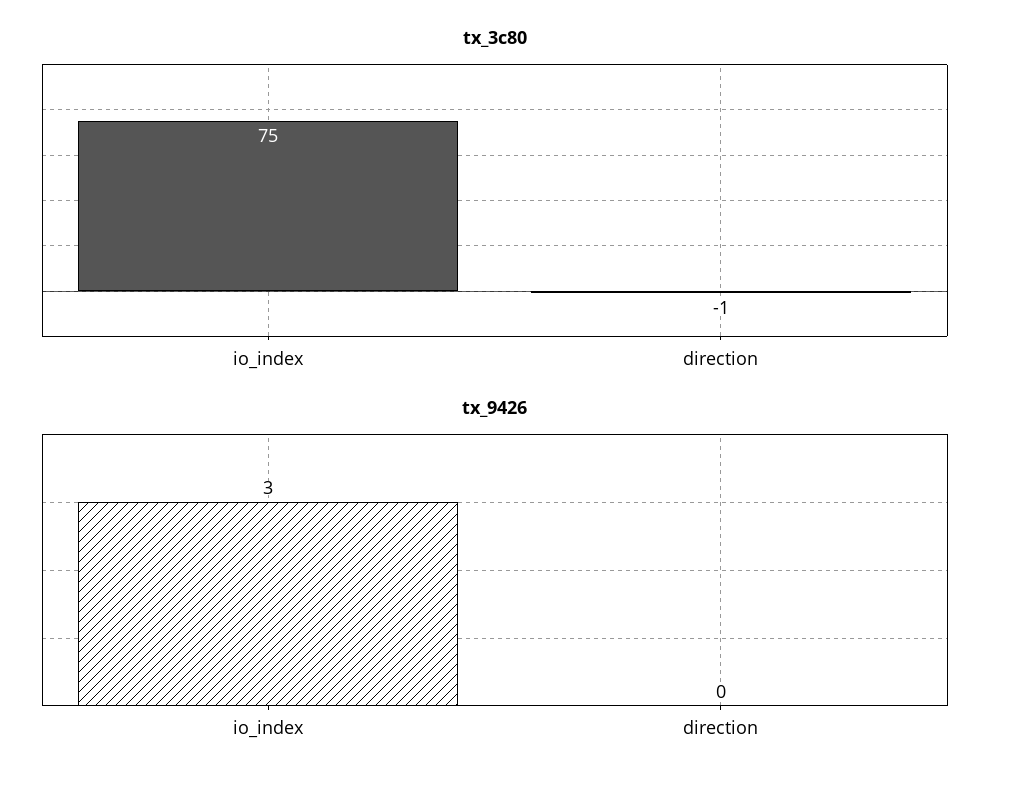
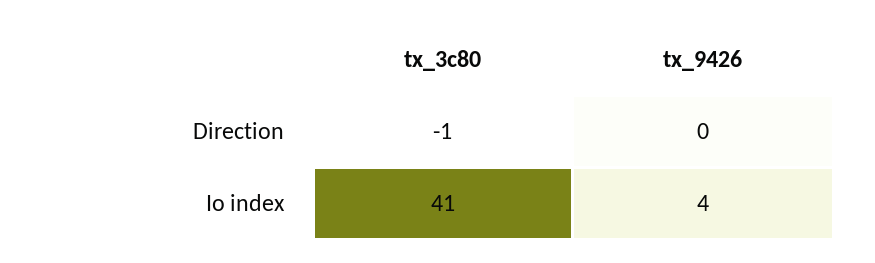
  {
    "tx_3c80": {
-     "io_index": 75,
+     "io_index": 41,
      "direction": -1
    },
    "tx_9426": {
-     "io_index": 3,
+     "io_index": 4,
      "direction": 0
    }
  }

